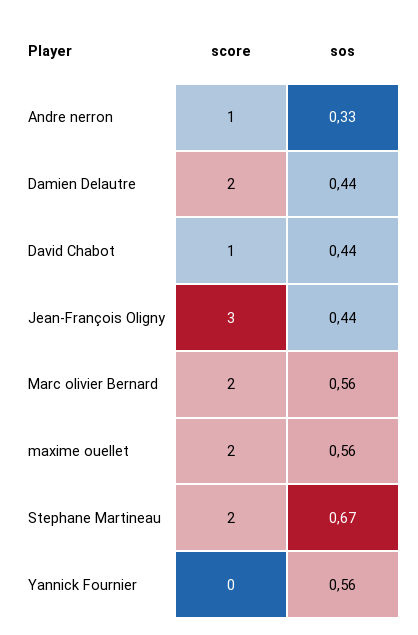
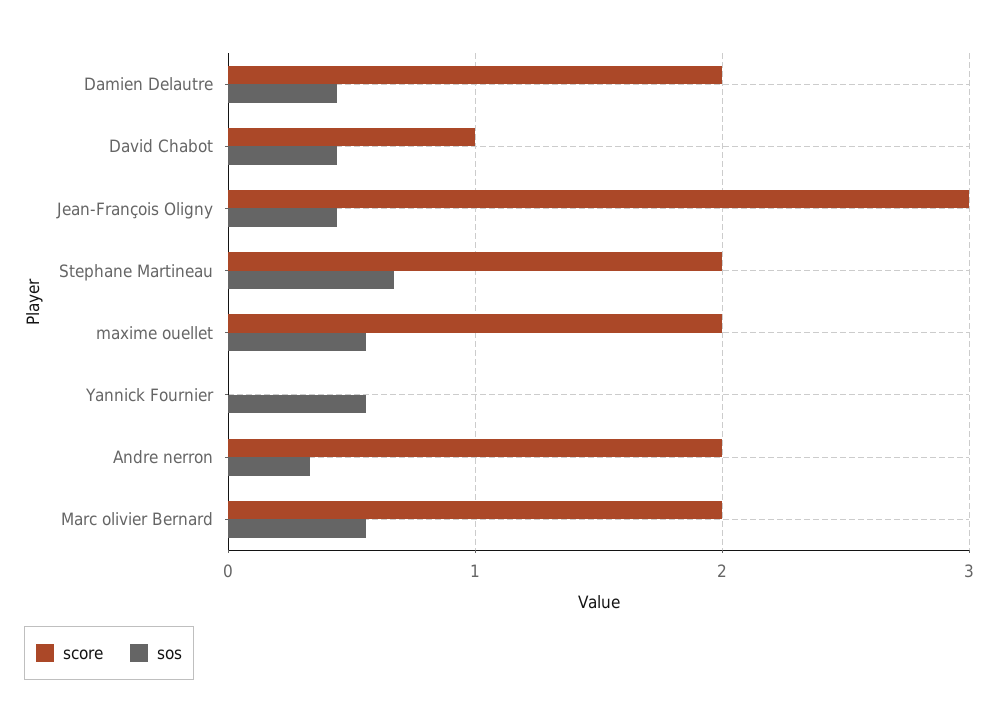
  {
    "score": {
-     "Andre nerron": 1,
+     "Andre nerron": 2,
      "Damien Delautre": 2,
      "David Chabot": 1,
      "Jean-François Oligny": 3,
      "Marc olivier Bernard": 2,
      "maxime ouellet": 2,
      "Stephane Martineau": 2,
      "Yannick Fournier": 0
    },
    "sos": {
      "Andre nerron": 0.33,
      "Damien Delautre": 0.44,
      "David Chabot": 0.44,
      "Jean-François Oligny": 0.44,
      "Marc olivier Bernard": 0.56,
      "maxime ouellet": 0.56,
      "Stephane Martineau": 0.67,
      "Yannick Fournier": 0.56
    }
  }

